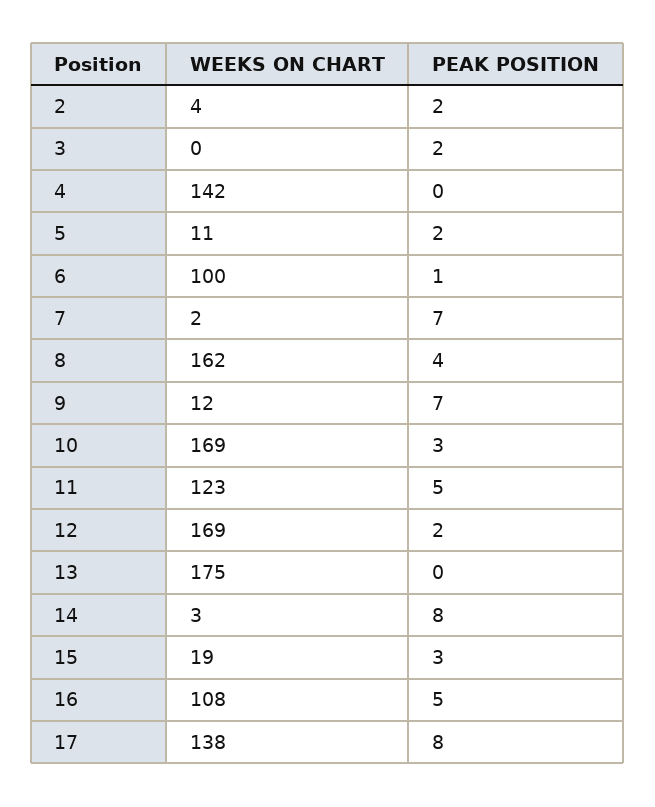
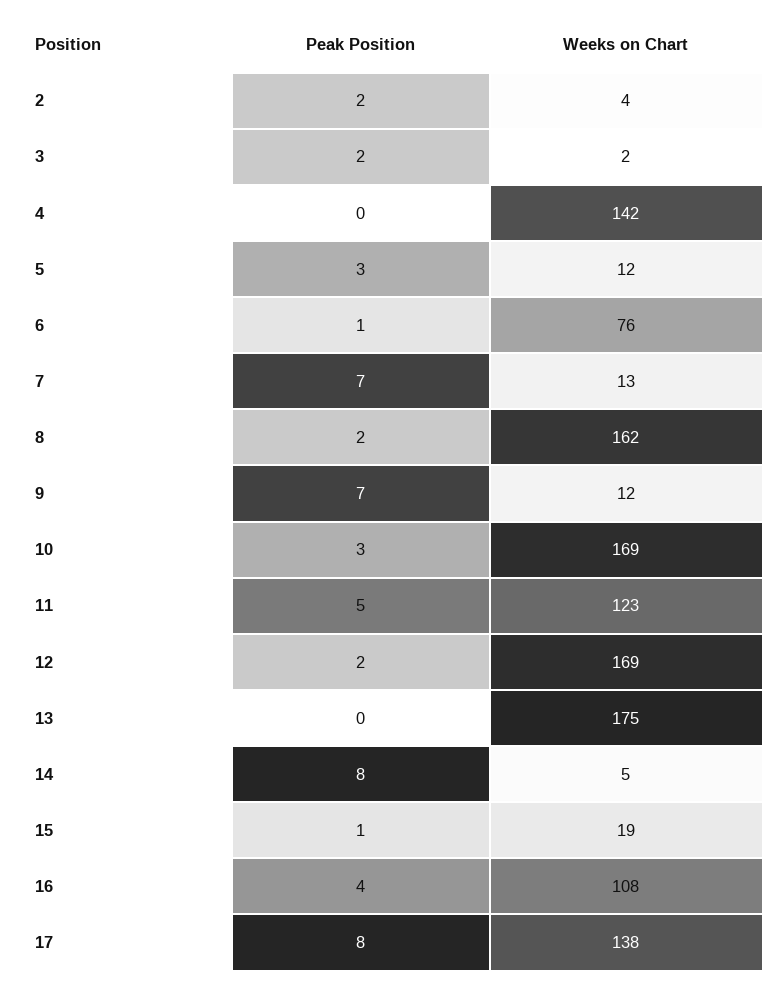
  {
    "WEEKS ON CHART": {
      "2": 4,
-     "3": 0,
+     "3": 2,
      "4": 142,
-     "5": 11,
+     "5": 12,
-     "6": 100,
+     "6": 76,
-     "7": 2,
+     "7": 13,
      "8": 162,
      "9": 12,
      "10": 169,
      "11": 123,
      "12": 169,
      "13": 175,
-     "14": 3,
+     "14": 5,
      "15": 19,
      "16": 108,
      "17": 138
    },
    "PEAK POSITION": {
      "2": 2,
      "3": 2,
      "4": 0,
-     "5": 2,
+     "5": 3,
      "6": 1,
      "7": 7,
-     "8": 4,
+     "8": 2,
      "9": 7,
      "10": 3,
      "11": 5,
      "12": 2,
      "13": 0,
      "14": 8,
-     "15": 3,
+     "15": 1,
-     "16": 5,
+     "16": 4,
      "17": 8
    }
  }

